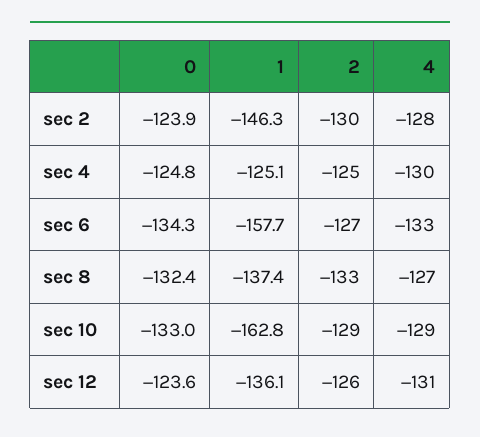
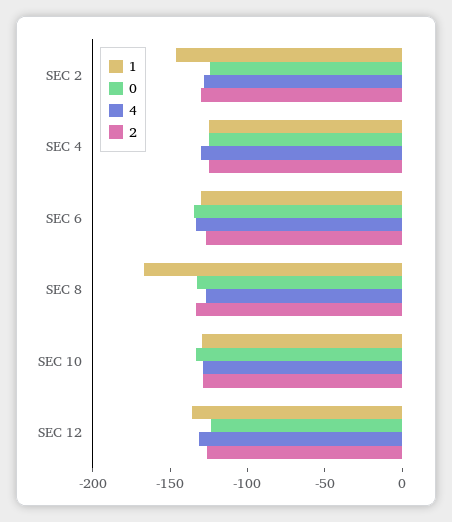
  {
    "0": {
      "sec 2": -123.9,
      "sec 4": -124.8,
      "sec 6": -134.3,
      "sec 8": -132.4,
      "sec 10": -133,
      "sec 12": -123.6
    },
    "1": {
      "sec 2": -146.3,
      "sec 4": -125.1,
-     "sec 6": -157.7,
+     "sec 6": -130,
-     "sec 8": -137.4,
+     "sec 8": -170,
-     "sec 10": -162.8,
+     "sec 10": -130,
      "sec 12": -136.1
    },
    "2": {
      "sec 2": -130,
      "sec 4": -125,
      "sec 6": -127,
      "sec 8": -133,
      "sec 10": -129,
      "sec 12": -126
    },
    "4": {
      "sec 2": -128,
      "sec 4": -130,
      "sec 6": -133,
      "sec 8": -127,
      "sec 10": -129,
      "sec 12": -131
    }
  }

